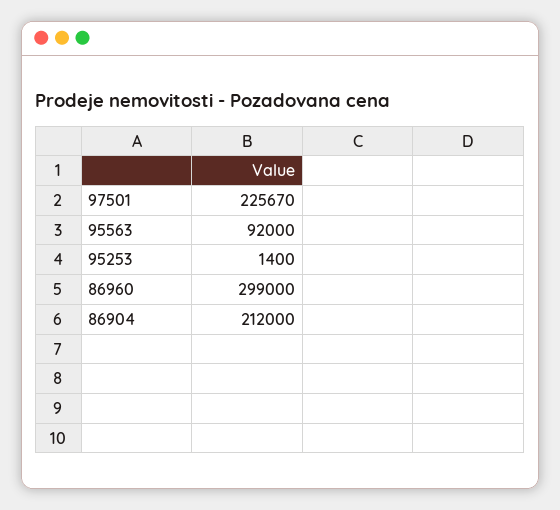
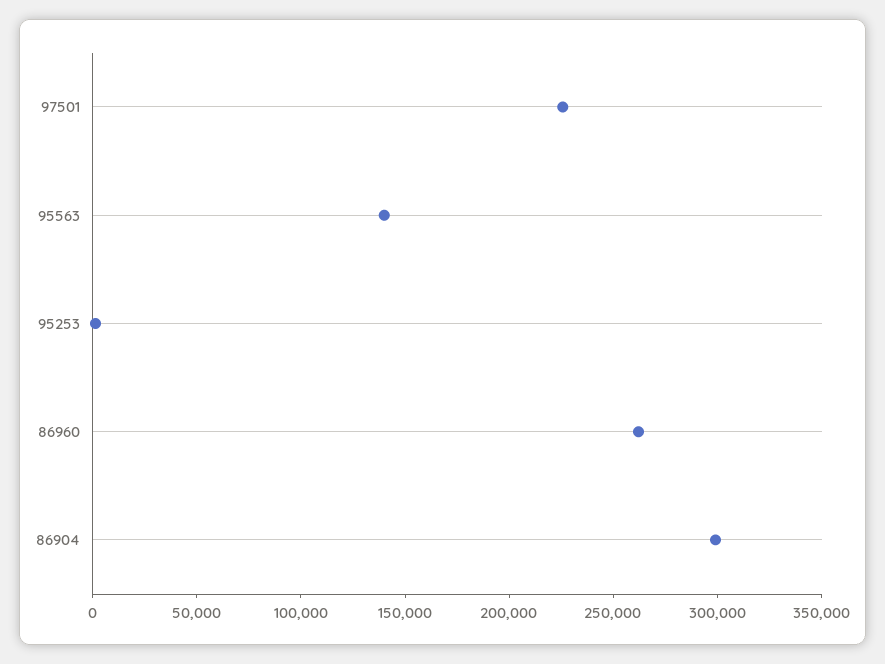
  {
    "97501": 225670,
-   "95563": 92000,
+   "95563": 140000,
    "95253": 1400,
-   "86960": 299000,
+   "86960": 260000,
-   "86904": 212000
+   "86904": 300000
  }

